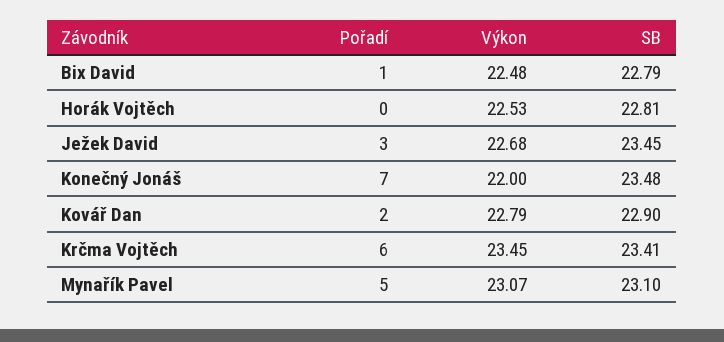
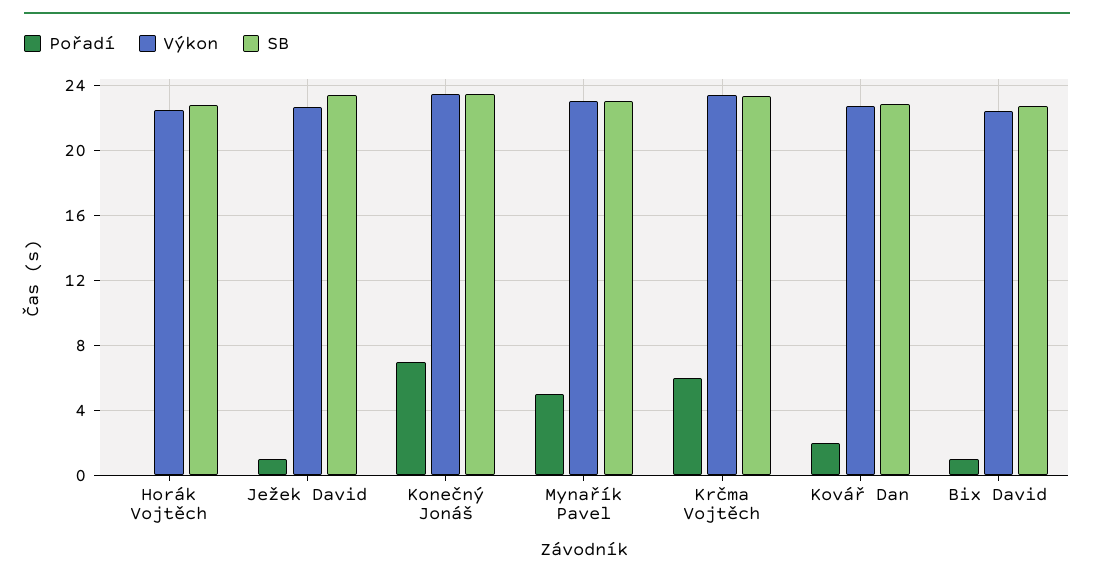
  {
    "Pořadí": {
      "Bix David": 1,
      "Horák Vojtěch": 0,
-     "Ježek David": 3,
+     "Ježek David": 1,
      "Konečný Jonáš": 7,
      "Kovář Dan": 2,
      "Krčma Vojtěch": 6,
      "Mynařík Pavel": 5
    },
    "Výkon": {
      "Bix David": 22.48,
      "Horák Vojtěch": 22.53,
      "Ježek David": 22.68,
-     "Konečný Jonáš": 22,
+     "Konečný Jonáš": 23.5,
      "Kovář Dan": 22.79,
      "Krčma Vojtěch": 23.45,
      "Mynařík Pavel": 23.07
    },
    "SB": {
      "Bix David": 22.79,
      "Horák Vojtěch": 22.81,
      "Ježek David": 23.45,
      "Konečný Jonáš": 23.48,
      "Kovář Dan": 22.9,
      "Krčma Vojtěch": 23.41,
      "Mynařík Pavel": 23.1
    }
  }

